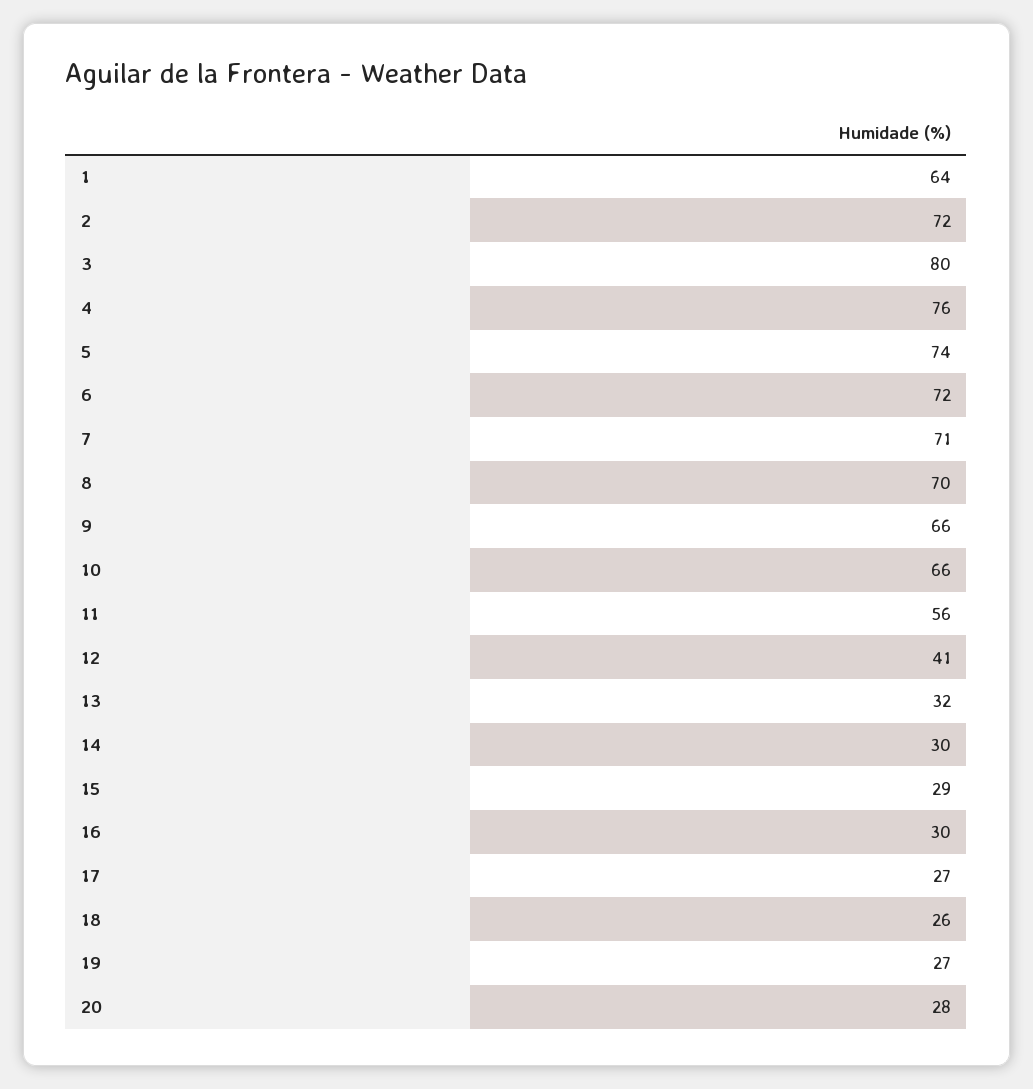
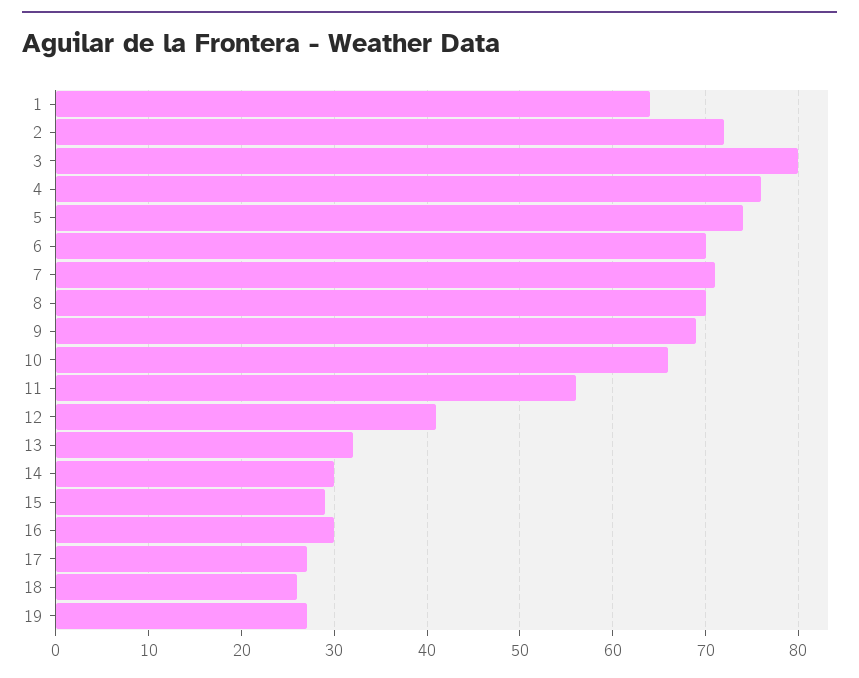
  {
    "1": 64,
    "2": 72,
    "3": 80,
    "4": 76,
    "5": 74,
-   "6": 72,
+   "6": 70,
    "7": 71,
    "8": 70,
-   "9": 66,
+   "9": 69,
    "10": 66,
    "11": 56,
    "12": 41,
    "13": 32,
    "14": 30,
    "15": 29,
    "16": 30,
    "17": 27,
    "18": 26,
-   "19": 27,
+   "19": 27
-   "20": 28
  }

